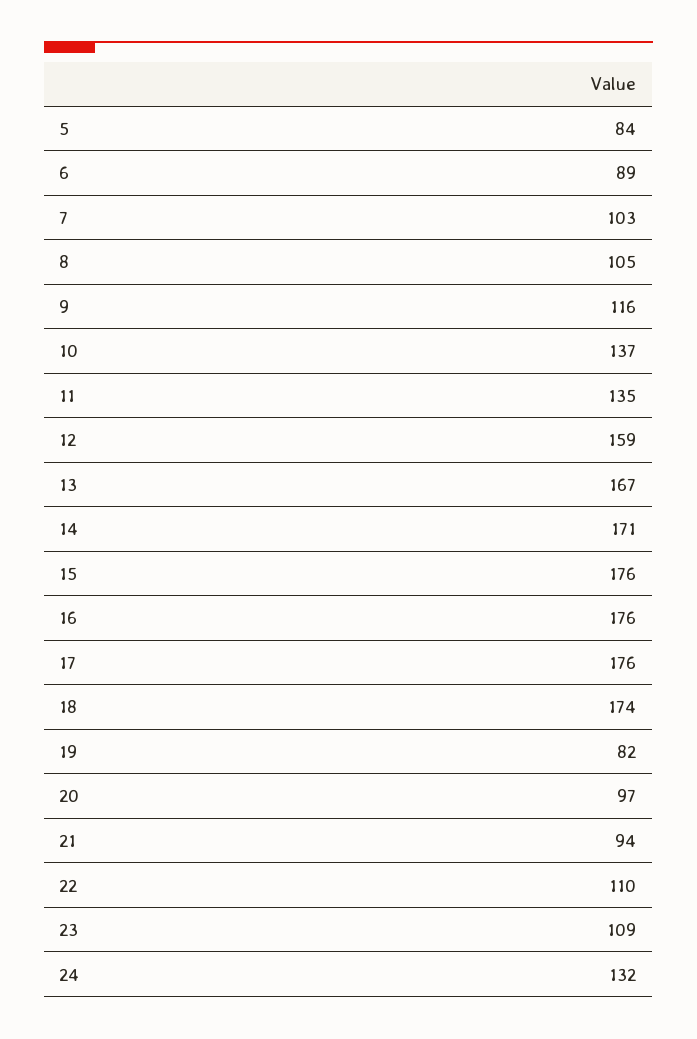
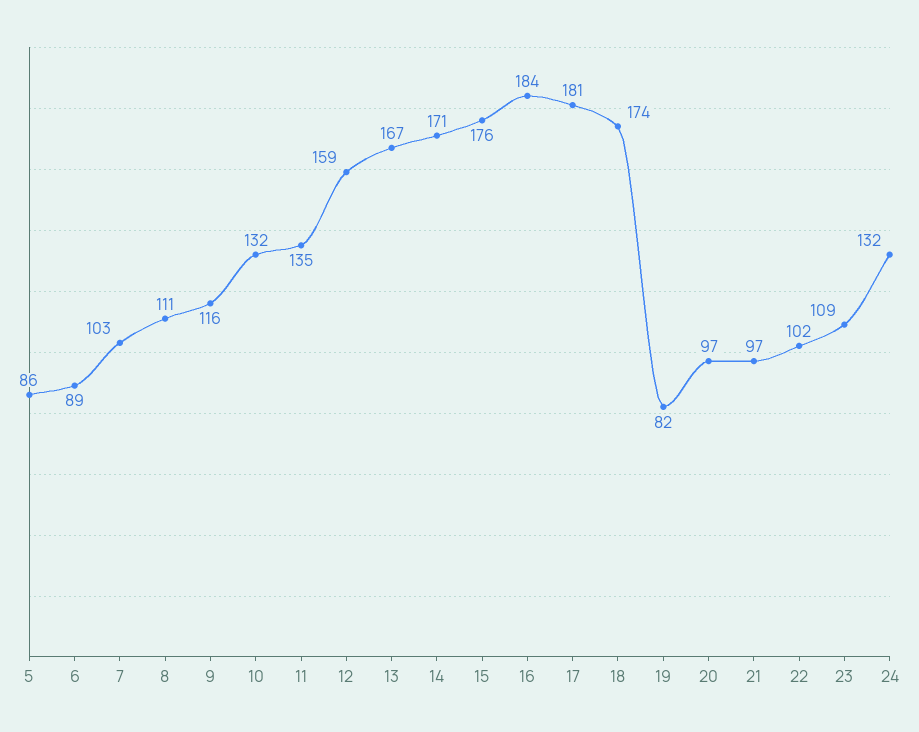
  {
-   "5": 84,
+   "5": 86,
    "6": 89,
    "7": 103,
-   "8": 105,
+   "8": 111,
    "9": 116,
-   "10": 137,
+   "10": 132,
    "11": 135,
    "12": 159,
    "13": 167,
    "14": 171,
    "15": 176,
-   "16": 176,
+   "16": 184,
-   "17": 176,
+   "17": 181,
    "18": 174,
    "19": 82,
    "20": 97,
-   "21": 94,
+   "21": 97,
-   "22": 110,
+   "22": 102,
    "23": 109,
    "24": 132
  }

